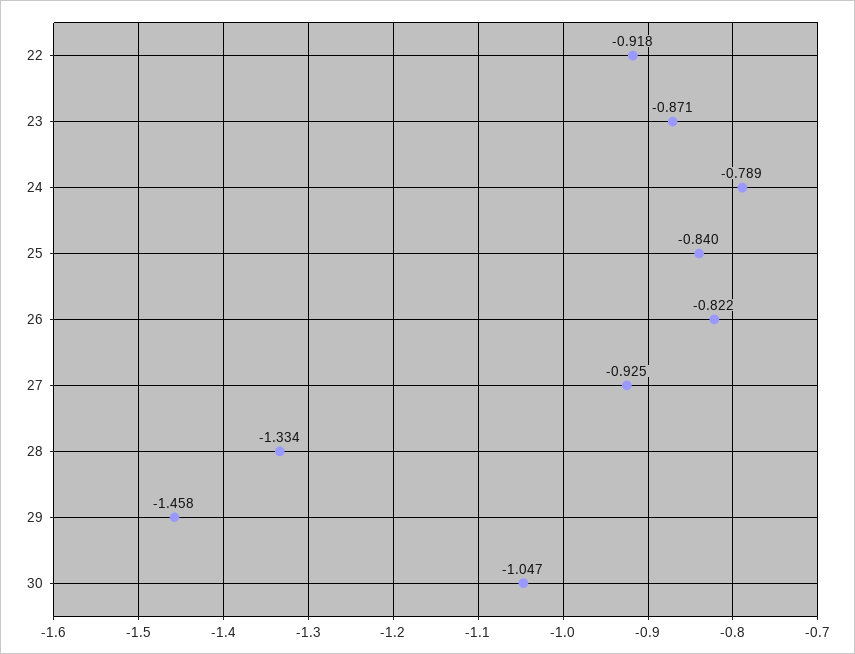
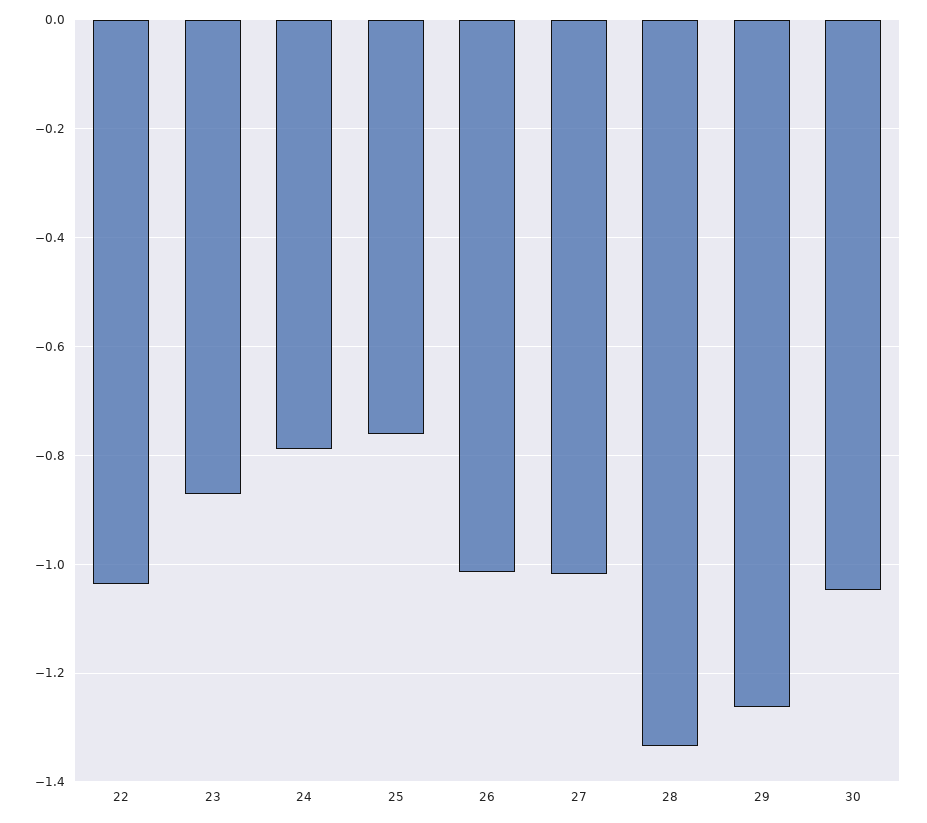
  {
-   "22": -0.918,
+   "22": -1.04,
    "23": -0.871,
    "24": -0.789,
-   "25": -0.84,
+   "25": -0.76,
-   "26": -0.822,
+   "26": -1.02,
-   "27": -0.925,
+   "27": -1.02,
    "28": -1.334,
-   "29": -1.458,
+   "29": -1.26,
    "30": -1.047
  }

